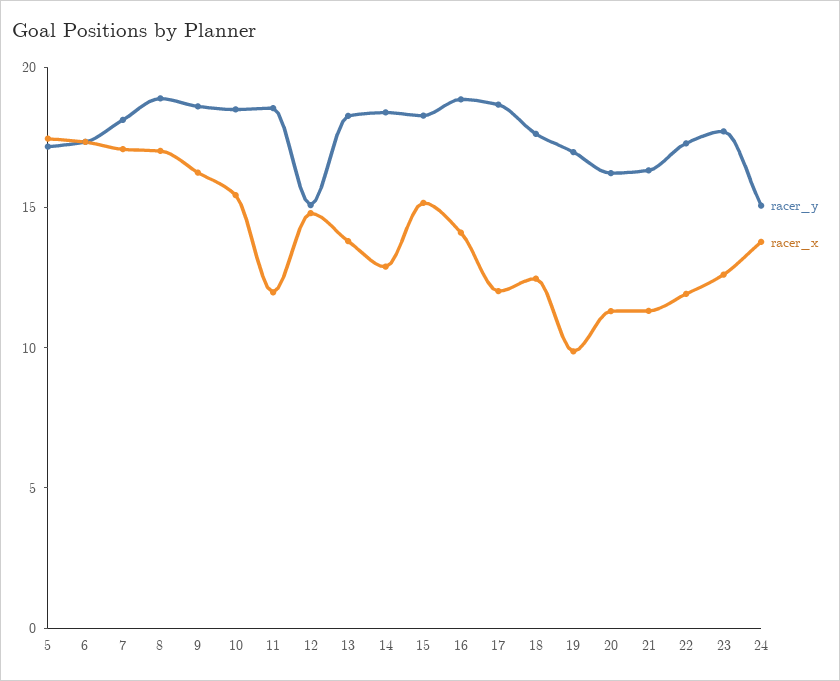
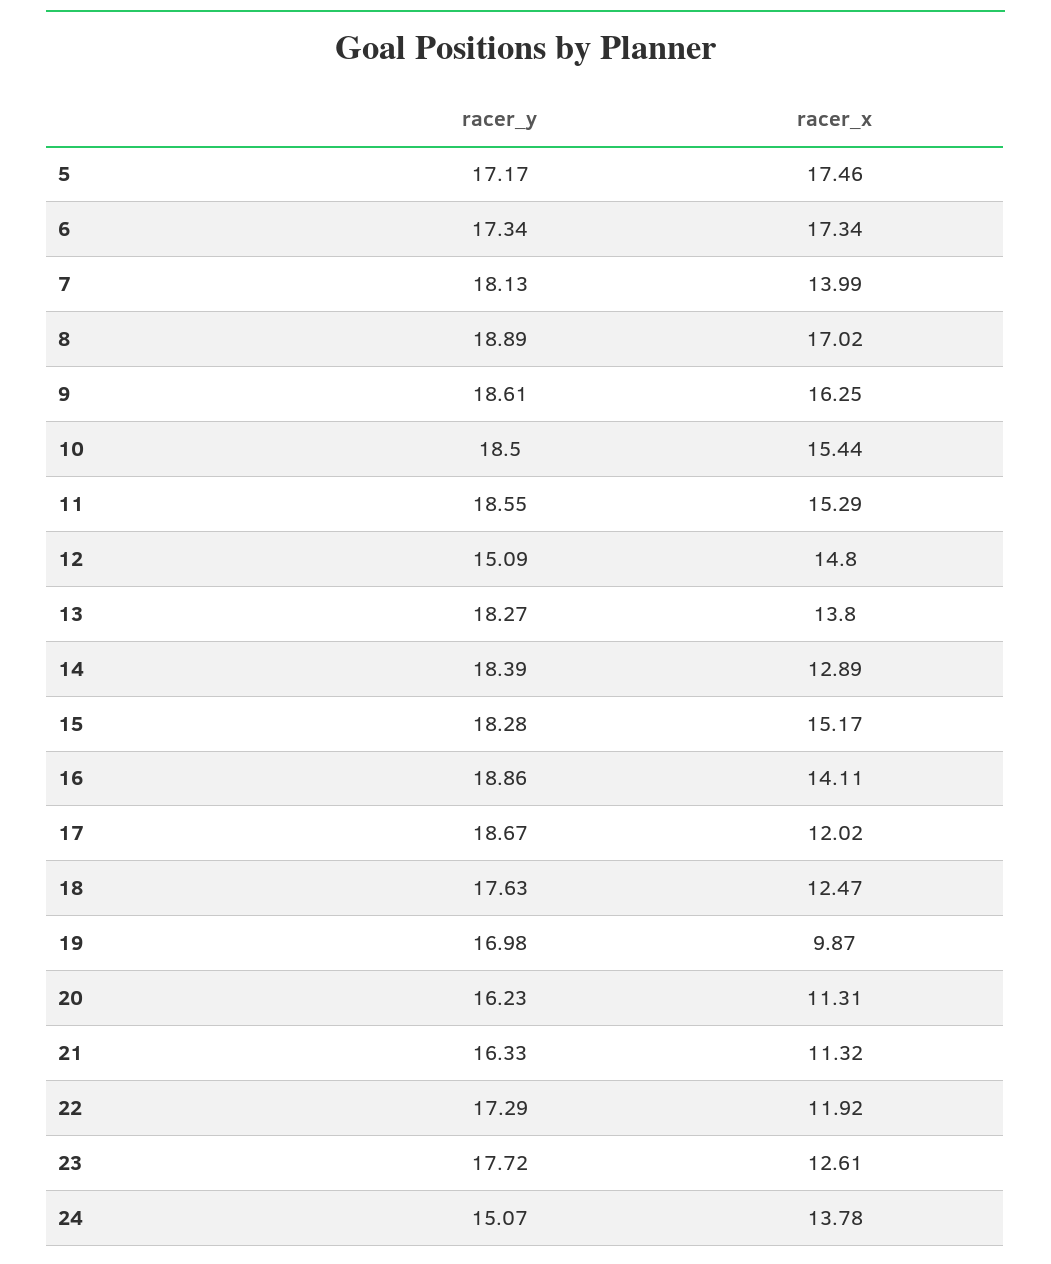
  {
    "racer_y": {
      "5": 17.17,
      "6": 17.34,
      "7": 18.13,
      "8": 18.89,
      "9": 18.61,
      "10": 18.5,
      "11": 18.55,
      "12": 15.09,
      "13": 18.27,
      "14": 18.39,
      "15": 18.28,
      "16": 18.86,
      "17": 18.67,
      "18": 17.63,
      "19": 16.98,
      "20": 16.23,
      "21": 16.33,
      "22": 17.29,
      "23": 17.72,
      "24": 15.07
    },
    "racer_x": {
      "5": 17.46,
      "6": 17.34,
-     "7": 17,
+     "7": 13.99,
      "8": 17.02,
      "9": 16.25,
      "10": 15.44,
-     "11": 12,
+     "11": 15.29,
      "12": 14.8,
      "13": 13.8,
      "14": 12.89,
      "15": 15.17,
      "16": 14.11,
      "17": 12.02,
      "18": 12.47,
      "19": 9.87,
      "20": 11.31,
      "21": 11.32,
      "22": 11.92,
      "23": 12.61,
      "24": 13.78
    }
  }

